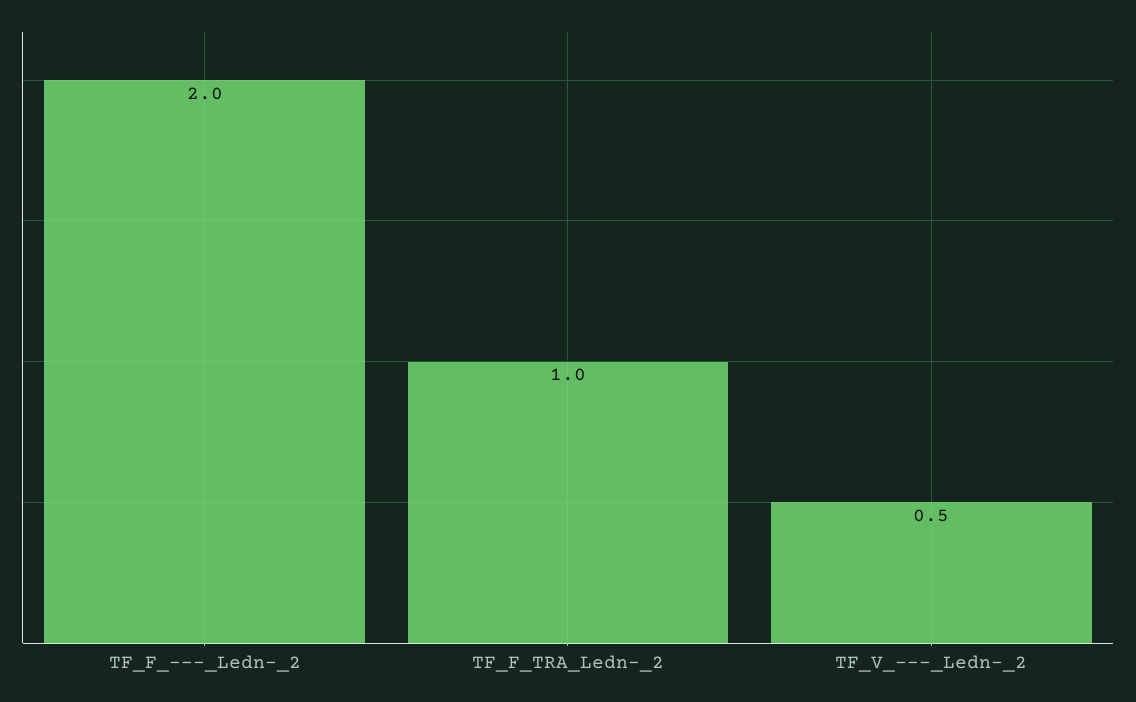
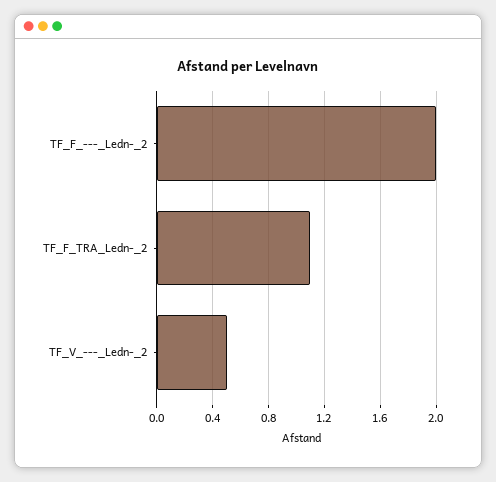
  {
    "TF_F_---_Ledn-_2": 2,
-   "TF_F_TRA_Ledn-_2": 1,
+   "TF_F_TRA_Ledn-_2": 1.1,
    "TF_V_---_Ledn-_2": 0.5
  }

